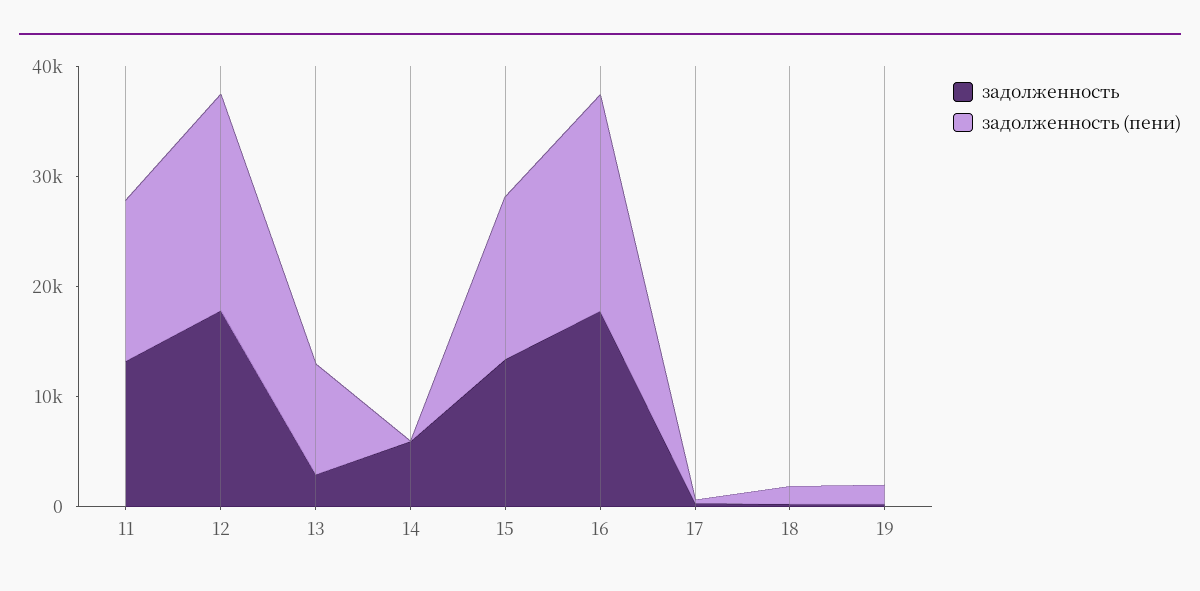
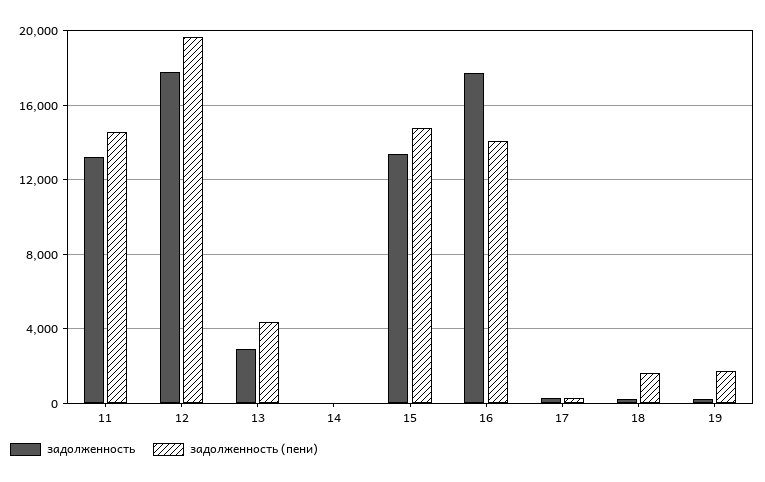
  {
    "задолженность": {
      "11": 13000,
      "12": 18000,
      "13": 3000,
-     "14": 6000,
+     "14": 0,
      "15": 13500,
      "16": 18000,
      "17": 500,
      "18": 0,
      "19": 0
    },
    "задолженность (пени)": {
      "11": 14500,
      "12": 19500,
-     "13": 10000,
+     "13": 4500,
      "14": 0,
      "15": 15000,
-     "16": 20000,
+     "16": 14000,
      "17": 500,
      "18": 1500,
      "19": 1500
    }
  }

